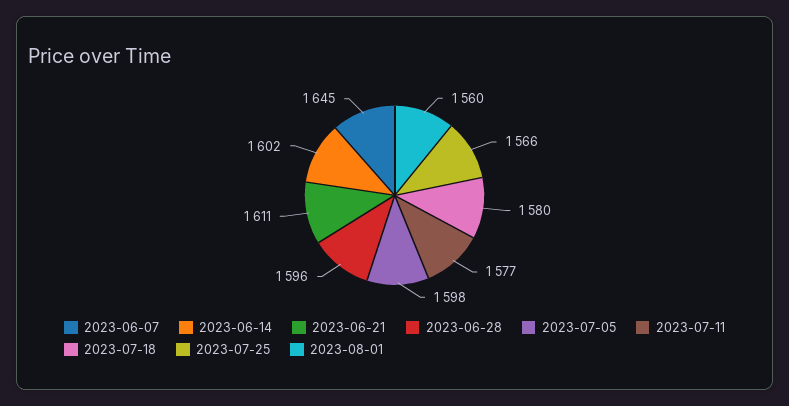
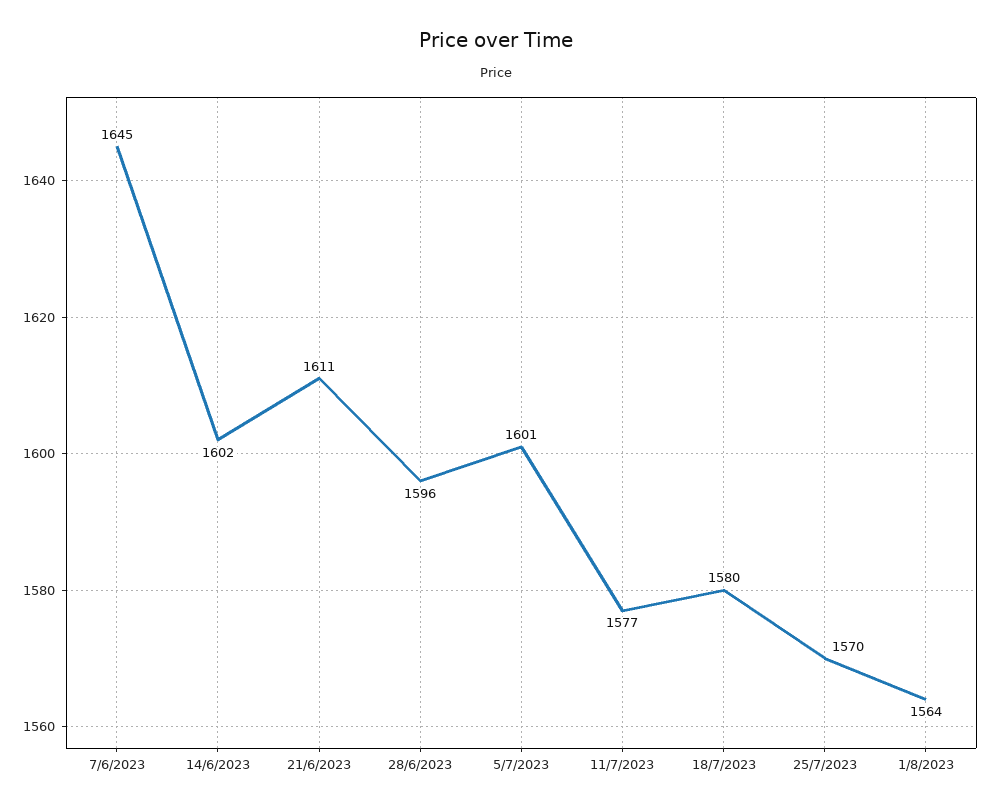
  {
    "2023-06-07": 1645,
    "2023-06-14": 1602,
    "2023-06-21": 1611,
    "2023-06-28": 1596,
-   "2023-07-05": 1598,
+   "2023-07-05": 1601,
    "2023-07-11": 1577,
    "2023-07-18": 1580,
-   "2023-07-25": 1566,
+   "2023-07-25": 1570,
-   "2023-08-01": 1560
+   "2023-08-01": 1564
  }

